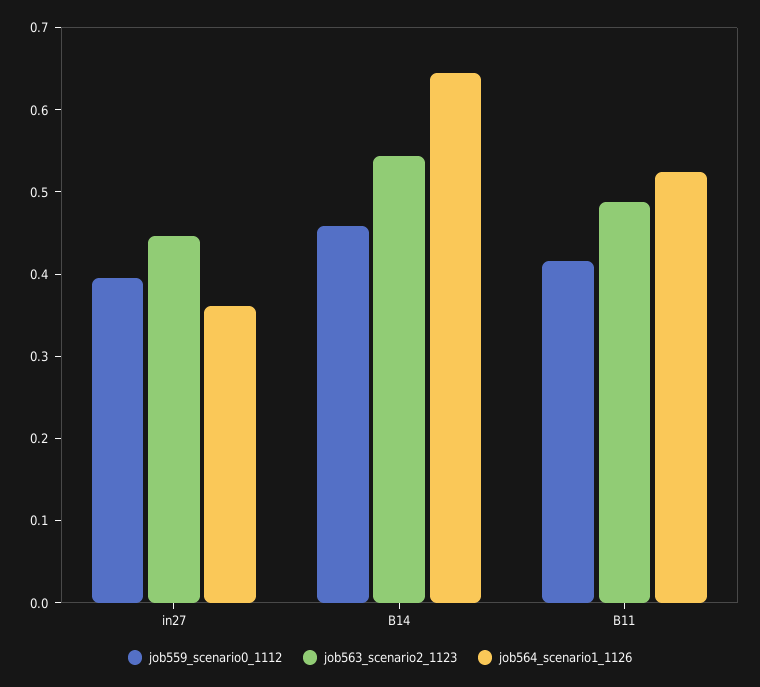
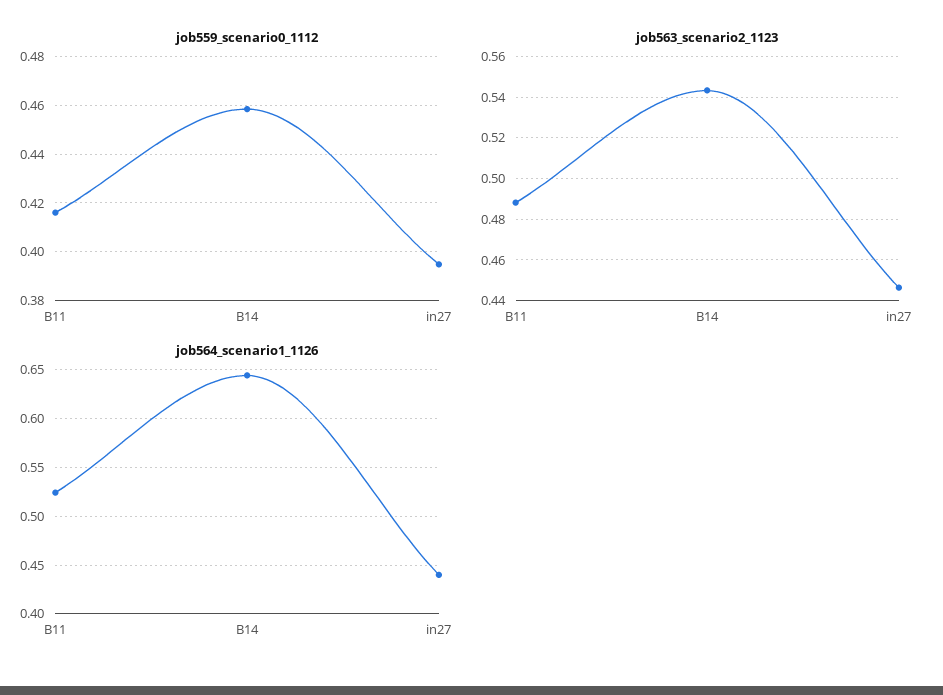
  {
    "job559_scenario0_1112": {
      "in27": 0.395,
      "B14": 0.4575,
      "B11": 0.415
    },
    "job563_scenario2_1123": {
      "in27": 0.445,
      "B14": 0.545,
      "B11": 0.49
    },
    "job564_scenario1_1126": {
-     "in27": 0.36,
+     "in27": 0.44,
      "B14": 0.64,
      "B11": 0.52
    }
  }

